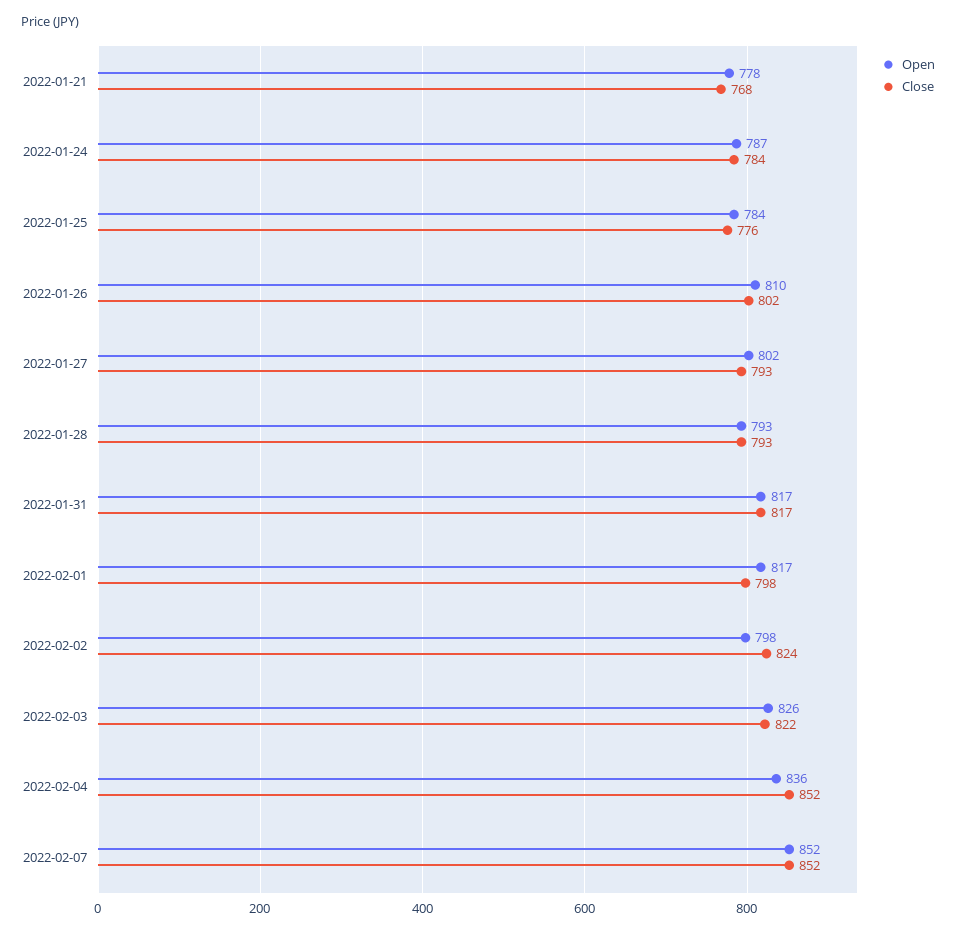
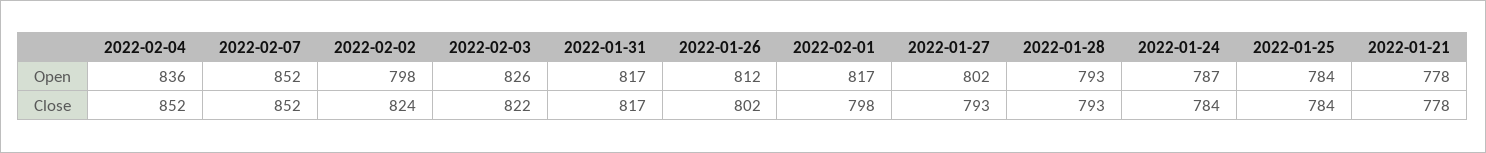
  {
    "Open": {
      "2022-01-21": 778,
      "2022-01-24": 787,
      "2022-01-25": 784,
-     "2022-01-26": 810,
+     "2022-01-26": 812,
      "2022-01-27": 802,
      "2022-01-28": 793,
      "2022-01-31": 817,
      "2022-02-01": 817,
      "2022-02-02": 798,
      "2022-02-03": 826,
      "2022-02-04": 836,
      "2022-02-07": 852
    },
    "Close": {
-     "2022-01-21": 768,
+     "2022-01-21": 778,
      "2022-01-24": 784,
-     "2022-01-25": 776,
+     "2022-01-25": 784,
      "2022-01-26": 802,
      "2022-01-27": 793,
      "2022-01-28": 793,
      "2022-01-31": 817,
      "2022-02-01": 798,
      "2022-02-02": 824,
      "2022-02-03": 822,
      "2022-02-04": 852,
      "2022-02-07": 852
    }
  }

